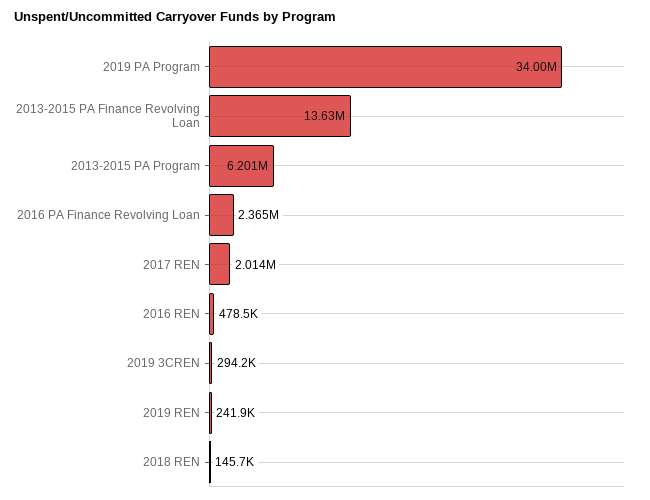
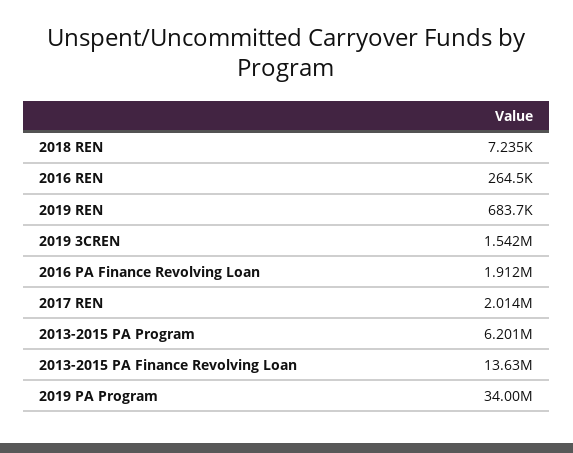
  {
    "2019 PA Program": 34000000,
    "2013-2015 PA Finance Revolving Loan": 13630000,
    "2013-2015 PA Program": 6201000,
-   "2016 PA Finance Revolving Loan": 2365000,
+   "2016 PA Finance Revolving Loan": 1912000,
    "2017 REN": 2014000,
-   "2016 REN": 478500,
+   "2016 REN": 264500,
-   "2019 3CREN": 294200,
+   "2019 3CREN": 1542000,
-   "2019 REN": 241900,
+   "2019 REN": 683700,
-   "2018 REN": 145700
+   "2018 REN": 7235
  }

